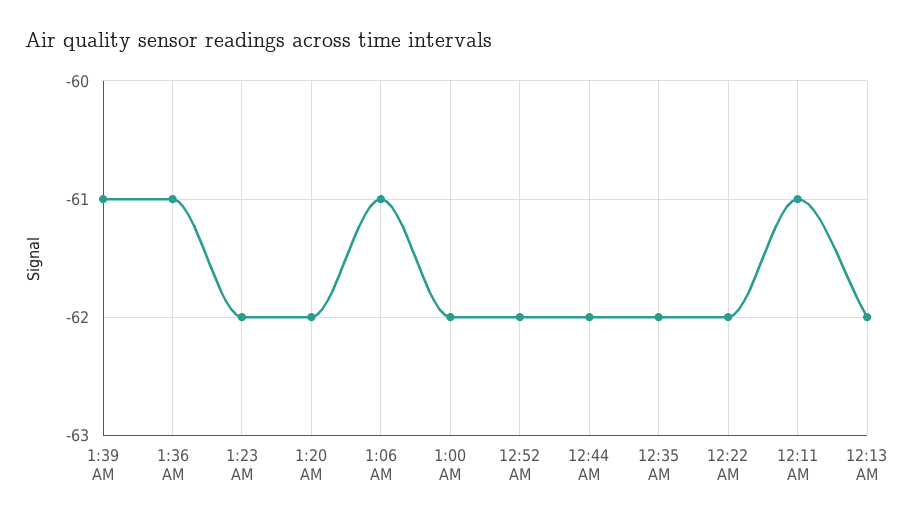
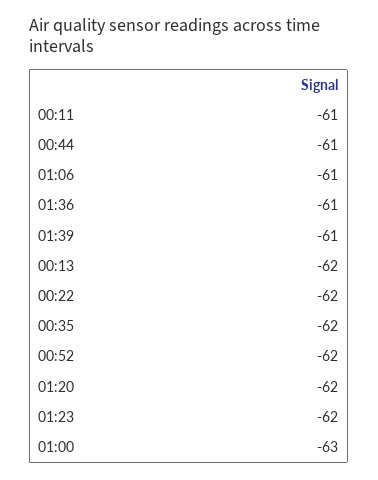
  {
    "1:39 AM": -61,
    "1:36 AM": -61,
    "1:23 AM": -62,
    "1:20 AM": -62,
    "1:06 AM": -61,
-   "1:00 AM": -62,
+   "1:00 AM": -63,
    "12:52 AM": -62,
-   "12:44 AM": -62,
+   "12:44 AM": -61,
    "12:35 AM": -62,
    "12:22 AM": -62,
    "12:11 AM": -61,
    "12:13 AM": -62
  }

